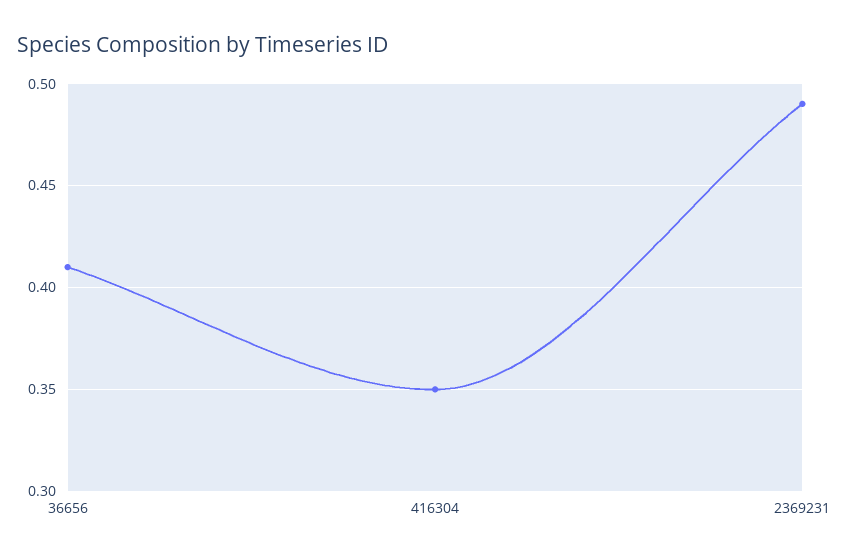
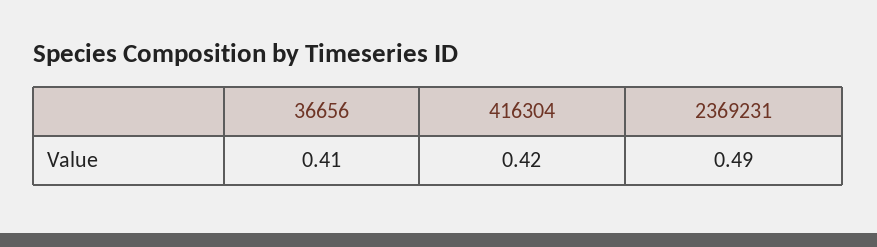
  {
    "36656": 0.41,
-   "416304": 0.35,
+   "416304": 0.42,
    "2369231": 0.49
  }

